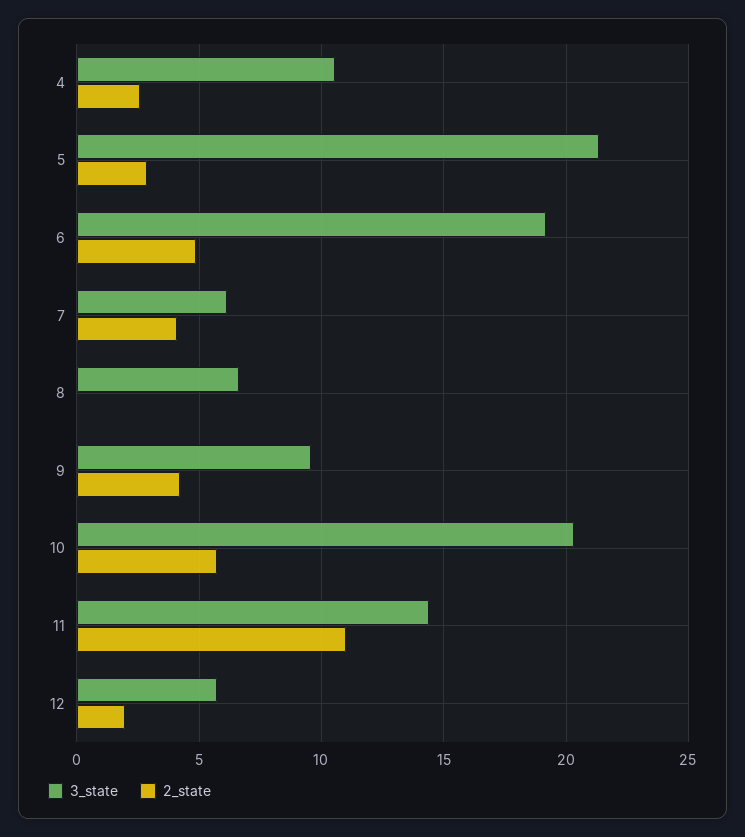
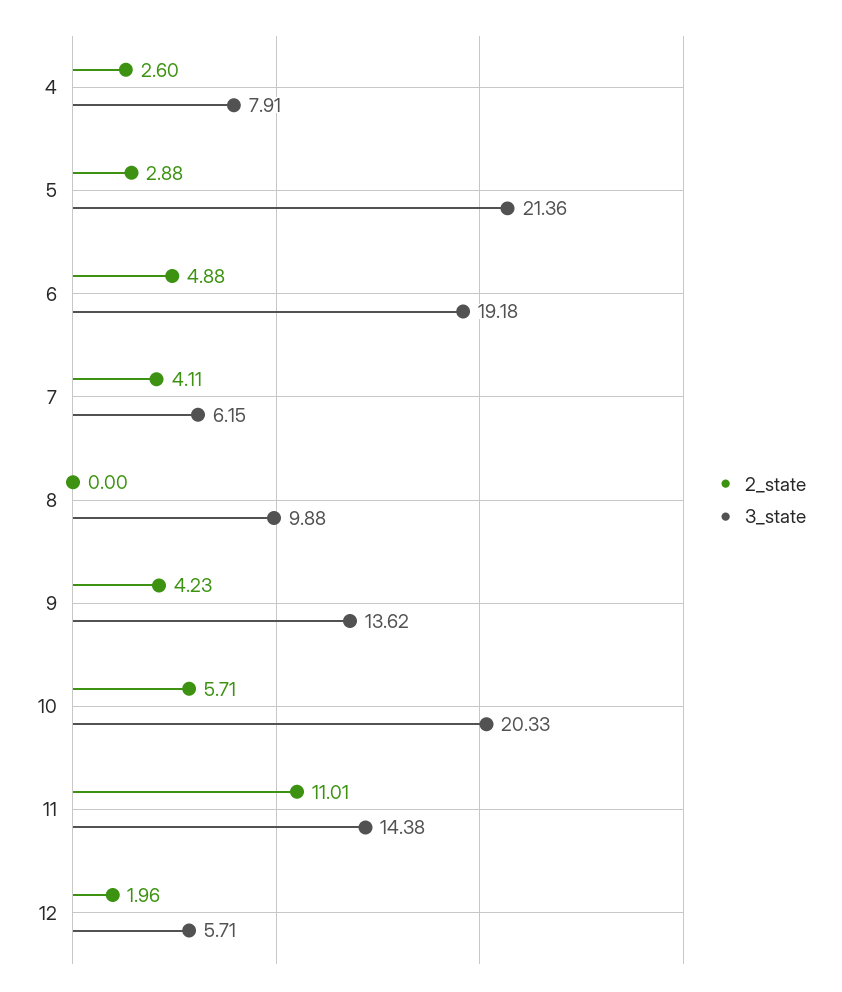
  {
    "3_state": {
-     "4": 10.5,
+     "4": 7.91,
      "5": 21.36,
      "6": 19.18,
      "7": 6.15,
-     "8": 6.5,
+     "8": 9.88,
-     "9": 9.5,
+     "9": 13.62,
      "10": 20.33,
      "11": 14.38,
      "12": 5.71
    },
    "2_state": {
      "4": 2.6,
      "5": 2.88,
      "6": 4.88,
      "7": 4.11,
      "8": 0,
      "9": 4.23,
      "10": 5.71,
      "11": 11.01,
      "12": 1.96
    }
  }

